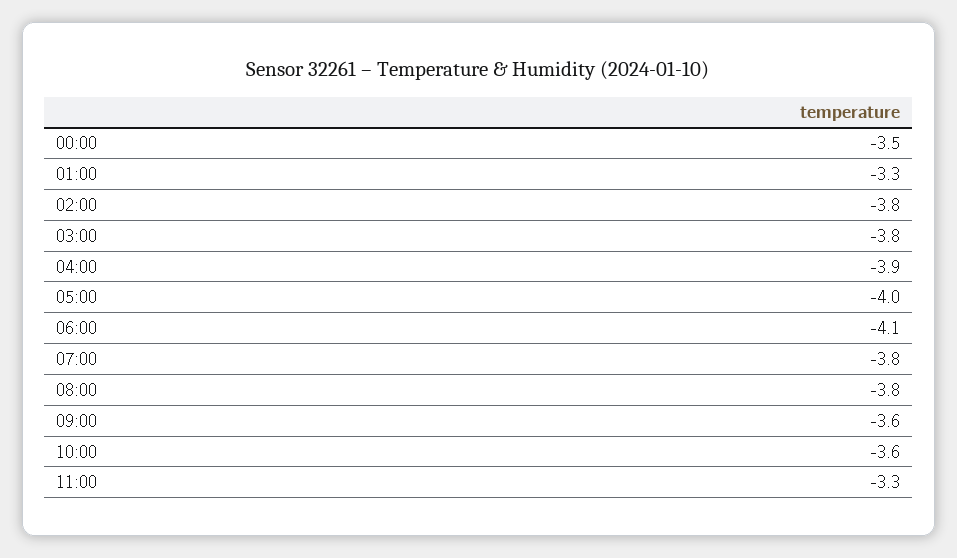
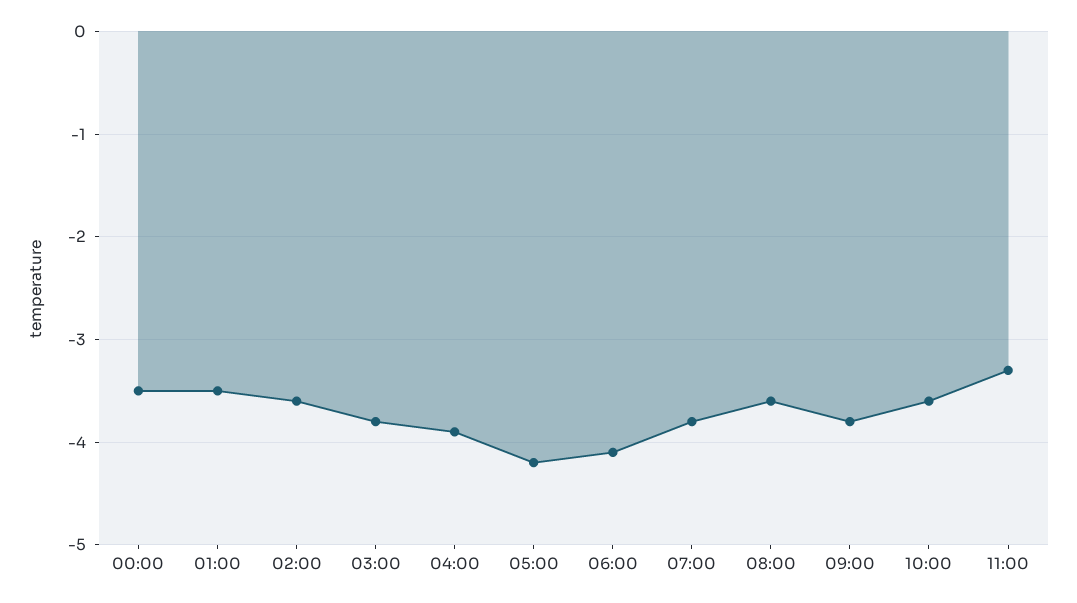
  {
    "00:00": -3.5,
-   "01:00": -3.3,
+   "01:00": -3.5,
-   "02:00": -3.8,
+   "02:00": -3.6,
    "03:00": -3.8,
    "04:00": -3.9,
-   "05:00": -4,
+   "05:00": -4.2,
    "06:00": -4.1,
    "07:00": -3.8,
-   "08:00": -3.8,
+   "08:00": -3.6,
-   "09:00": -3.6,
+   "09:00": -3.8,
    "10:00": -3.6,
    "11:00": -3.3
  }

